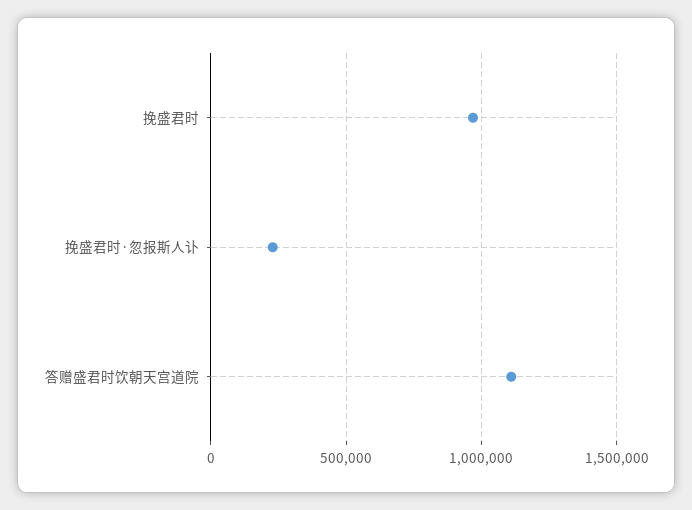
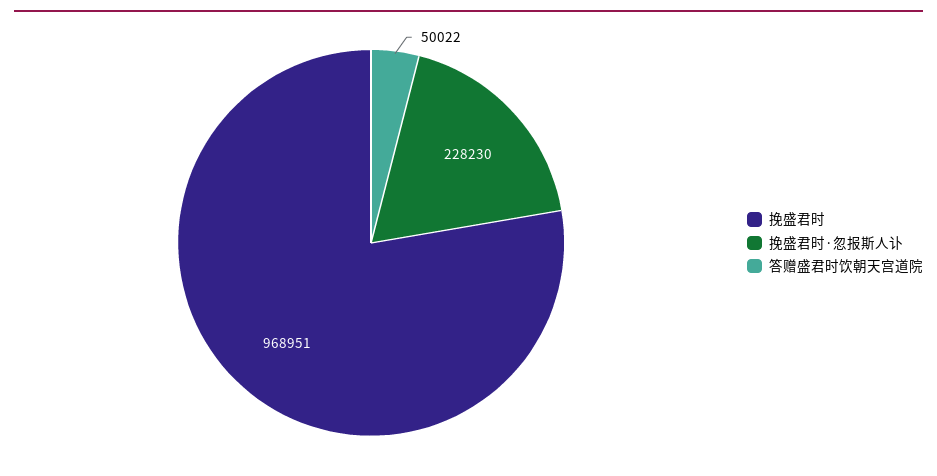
  {
    "挽盛君时": 968951,
    "挽盛君时·忽报斯人讣": 228230,
-   "答赠盛君时饮朝天宫道院": 1100000
+   "答赠盛君时饮朝天宫道院": 50022
  }

